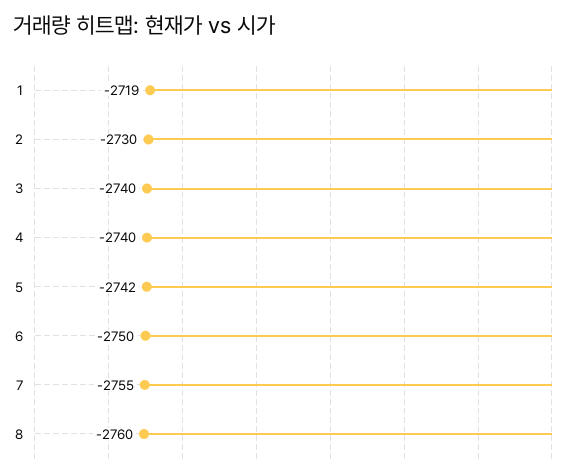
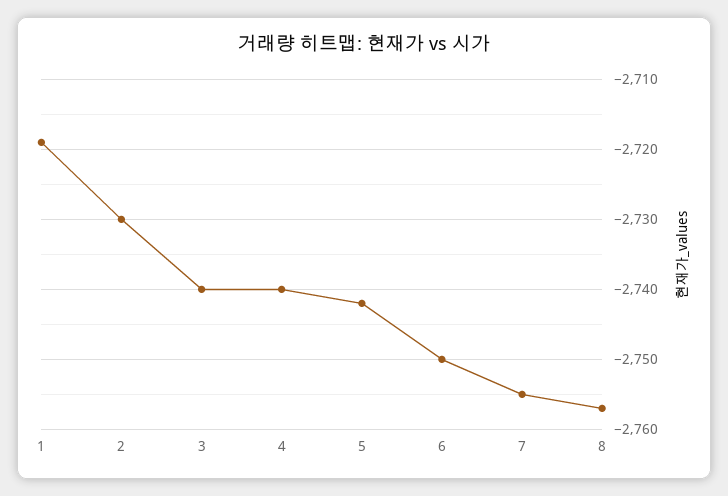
  {
    "1": -2719,
    "2": -2730,
    "3": -2740,
    "4": -2740,
    "5": -2742,
    "6": -2750,
    "7": -2755,
-   "8": -2760
+   "8": -2757
  }

